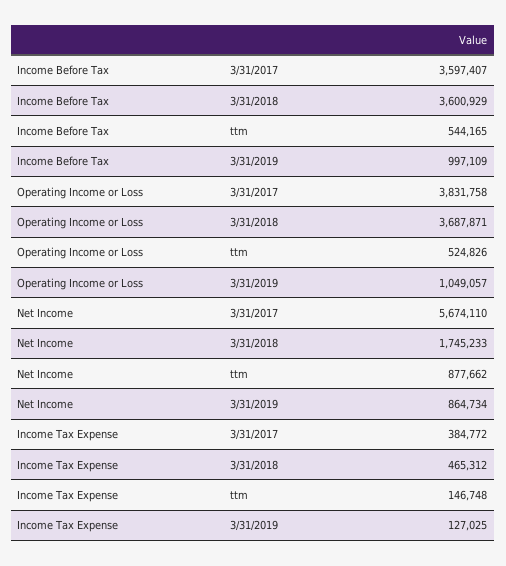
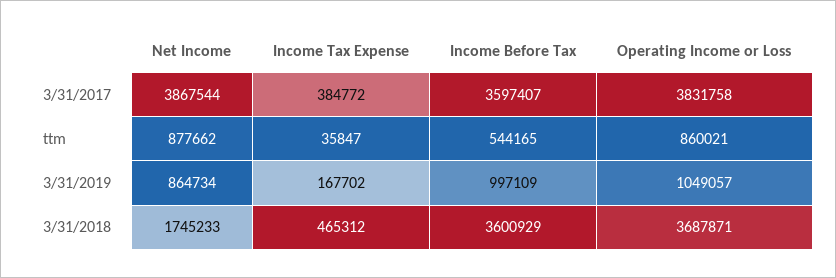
  {
    "Income Before Tax": {
      "3/31/2017": 3597407,
      "3/31/2018": 3600929,
      "ttm": 544165,
      "3/31/2019": 997109
    },
    "Operating Income or Loss": {
      "3/31/2017": 3831758,
      "3/31/2018": 3687871,
-     "ttm": 524826,
+     "ttm": 860021,
      "3/31/2019": 1049057
    },
    "Net Income": {
-     "3/31/2017": 5674110,
+     "3/31/2017": 3867544,
      "3/31/2018": 1745233,
      "ttm": 877662,
      "3/31/2019": 864734
    },
    "Income Tax Expense": {
      "3/31/2017": 384772,
      "3/31/2018": 465312,
-     "ttm": 146748,
+     "ttm": 35847,
-     "3/31/2019": 127025
+     "3/31/2019": 167702
    }
  }

